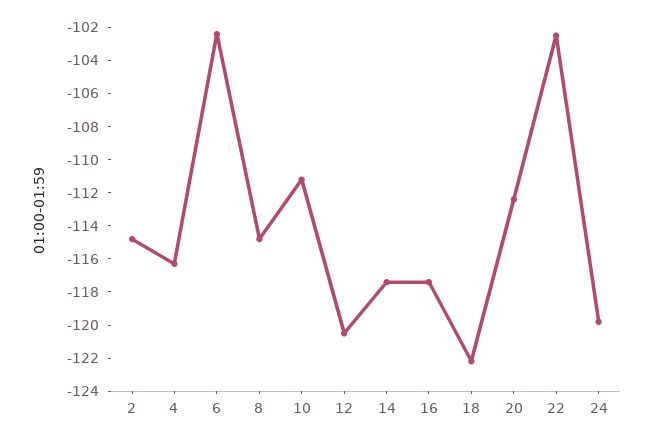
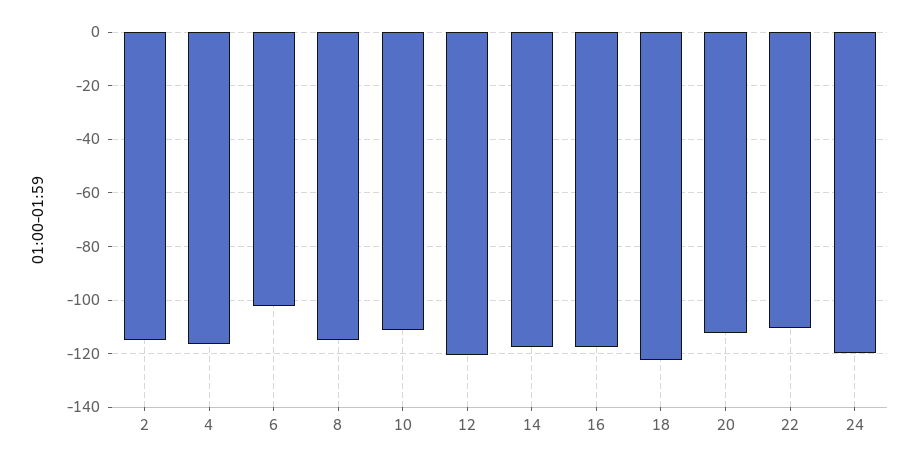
  {
    "2": -115,
    "4": -116.5,
    "6": -102.5,
    "8": -115,
    "10": -111,
    "12": -120.5,
    "14": -117.5,
    "16": -117.5,
    "18": -122,
    "20": -112.5,
-   "22": -102.5,
+   "22": -110,
    "24": -120
  }

